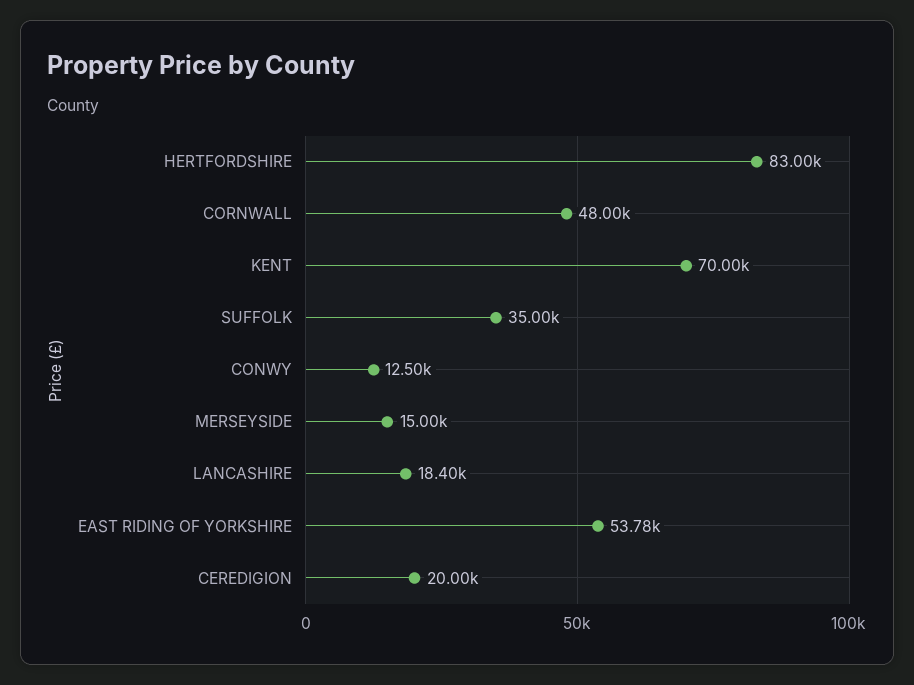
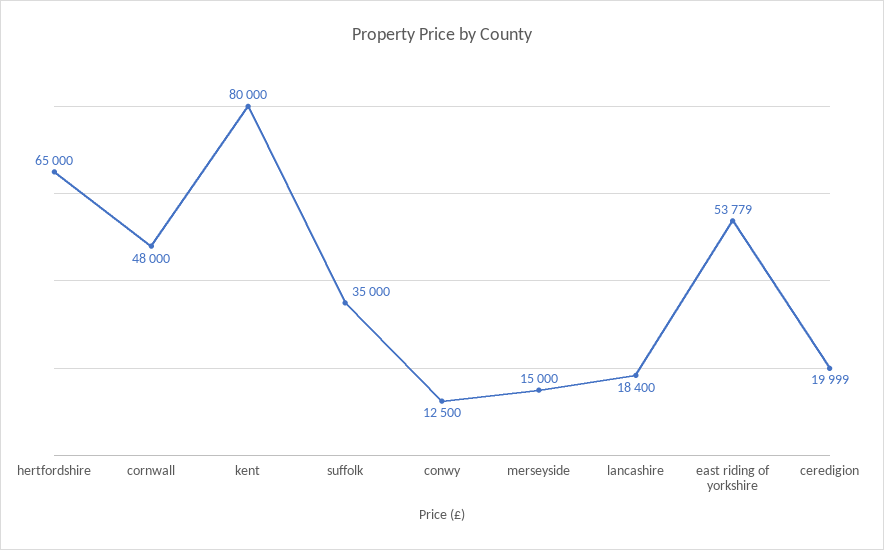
  {
-   "HERTFORDSHIRE": 83000,
+   "HERTFORDSHIRE": 65000,
    "CORNWALL": 48000,
-   "KENT": 70000,
+   "KENT": 80000,
    "SUFFOLK": 35000,
    "CONWY": 12500,
    "MERSEYSIDE": 15000,
    "LANCASHIRE": 18400,
    "EAST RIDING OF YORKSHIRE": 53779,
    "CEREDIGION": 19999
  }

